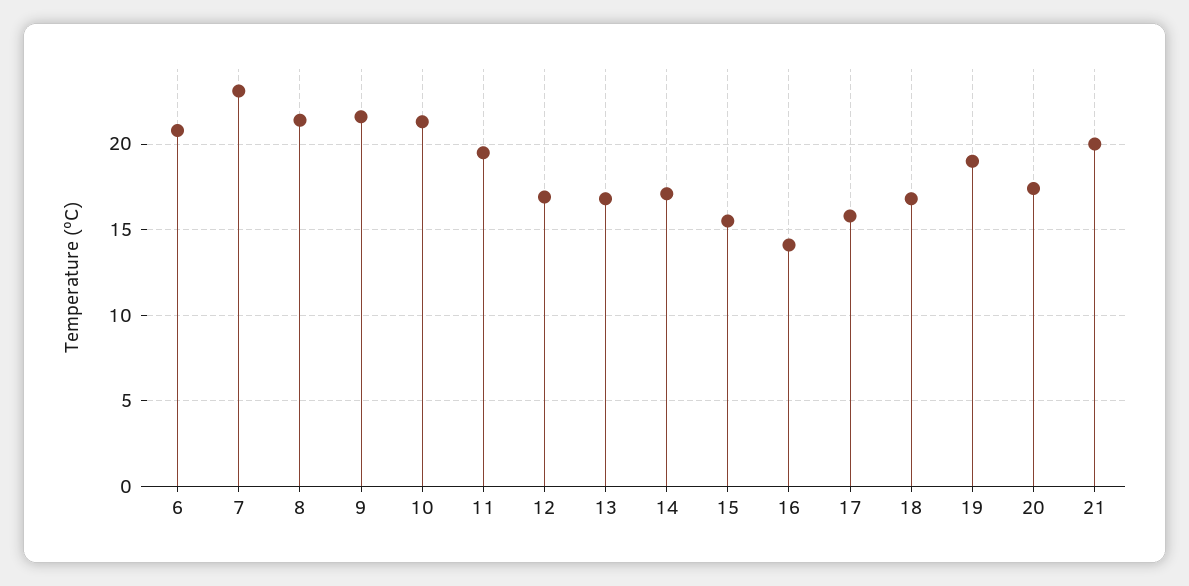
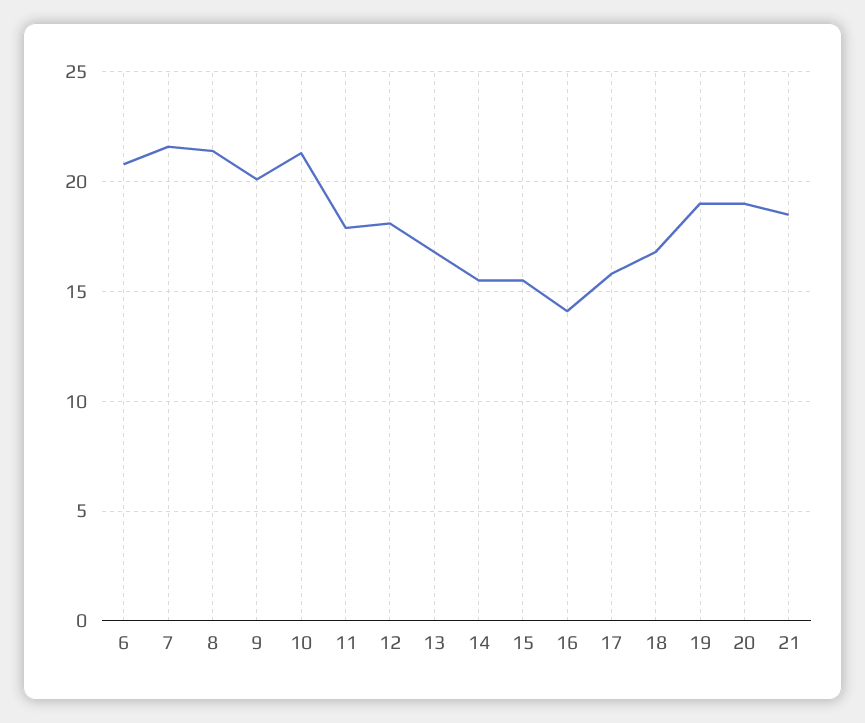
  {
    "6": 21,
-   "7": 23,
+   "7": 21.5,
    "8": 21.5,
-   "9": 21.5,
+   "9": 20,
    "10": 21.5,
-   "11": 19.5,
+   "11": 18,
-   "12": 17,
+   "12": 18,
    "13": 17,
-   "14": 17,
+   "14": 15.5,
    "15": 15.5,
    "16": 14,
    "17": 16,
    "18": 17,
    "19": 19,
-   "20": 17.5,
+   "20": 19,
-   "21": 20
+   "21": 18.5
  }

